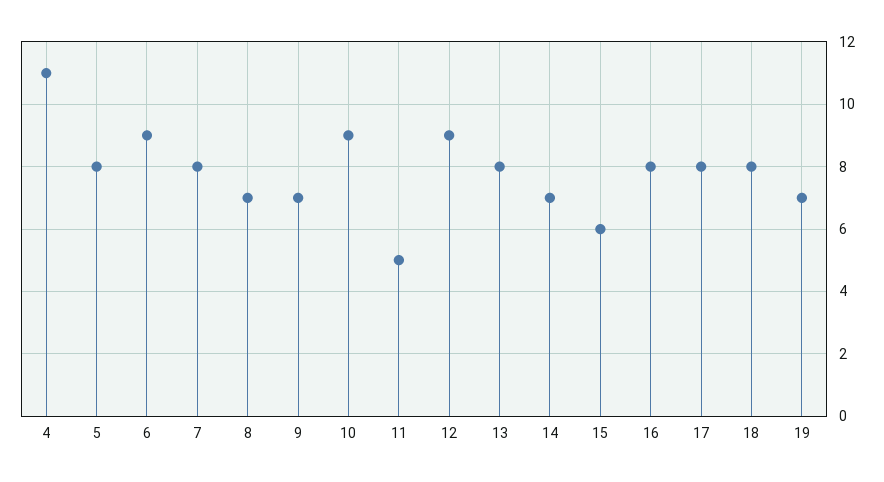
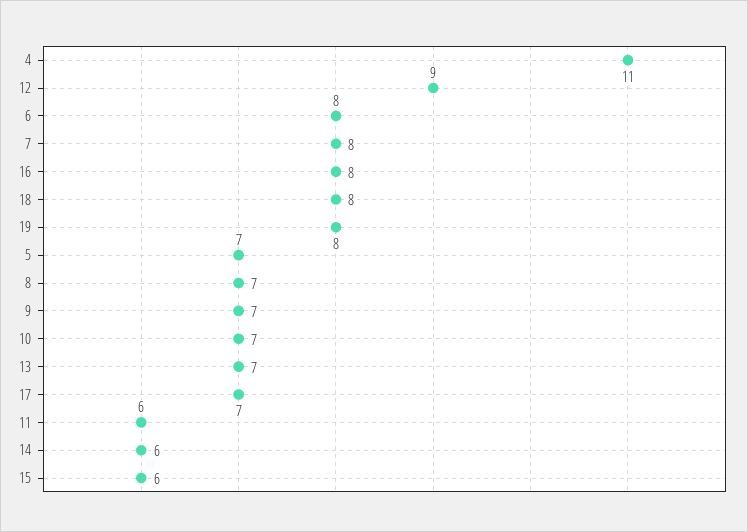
  {
    "4": 11,
-   "5": 8,
+   "5": 7,
-   "6": 9,
+   "6": 8,
    "7": 8,
    "8": 7,
    "9": 7,
-   "10": 9,
+   "10": 7,
-   "11": 5,
+   "11": 6,
    "12": 9,
-   "13": 8,
+   "13": 7,
-   "14": 7,
+   "14": 6,
    "15": 6,
    "16": 8,
-   "17": 8,
+   "17": 7,
    "18": 8,
-   "19": 7
+   "19": 8
  }

